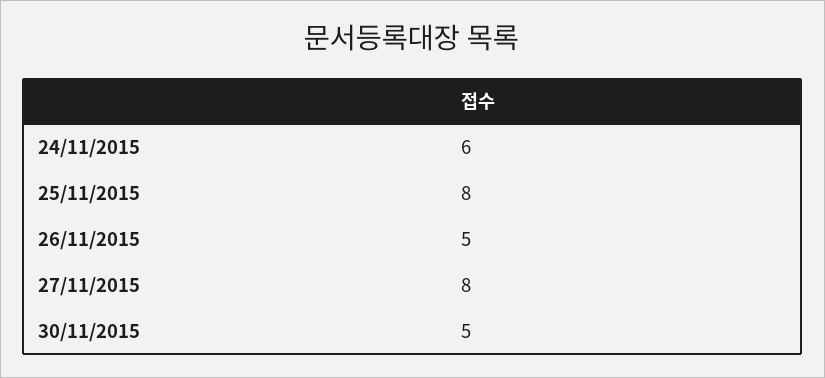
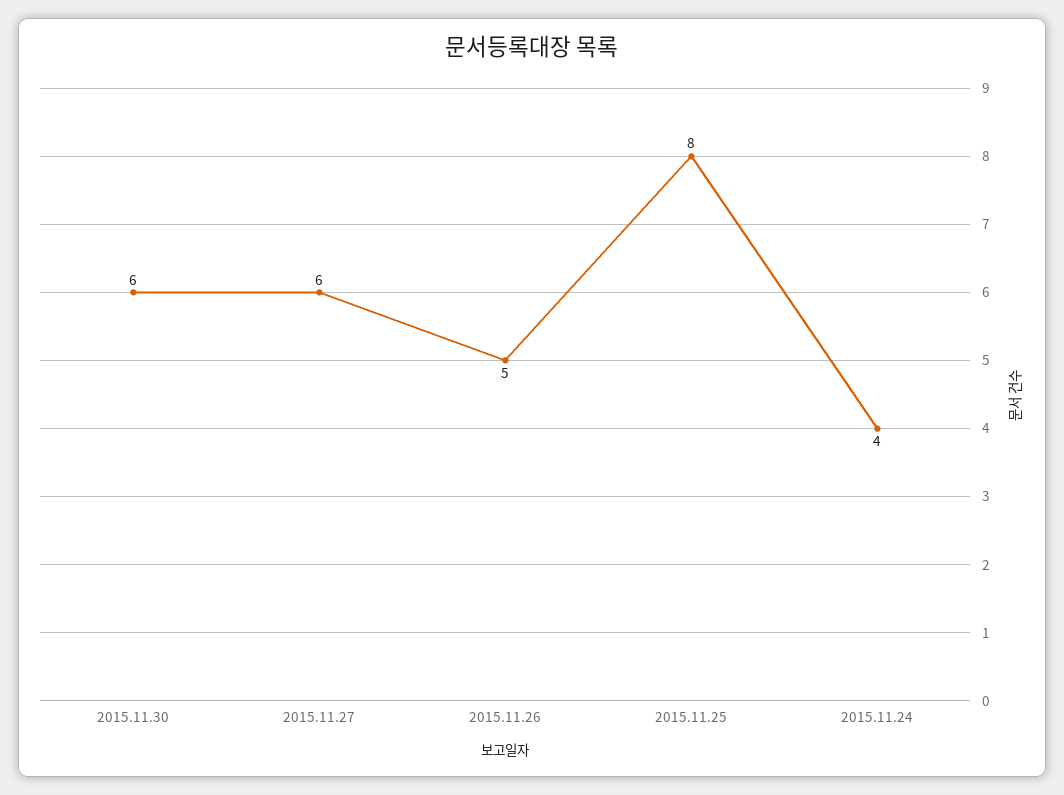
  {
-   "24/11/2015": 6,
+   "24/11/2015": 4,
    "25/11/2015": 8,
    "26/11/2015": 5,
-   "27/11/2015": 8,
+   "27/11/2015": 6,
-   "30/11/2015": 5
+   "30/11/2015": 6
  }

